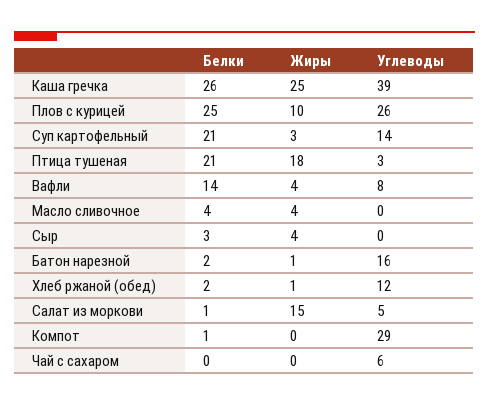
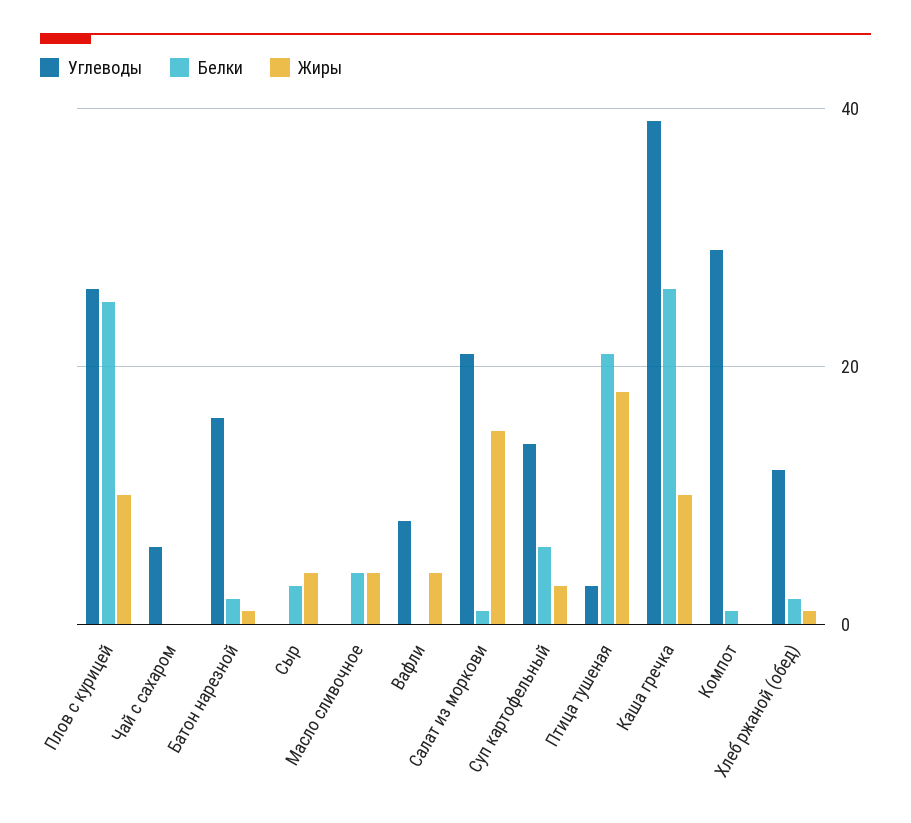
  {
    "Белки": {
      "Каша гречка": 26,
      "Плов с курицей": 25,
-     "Суп картофельный": 21,
+     "Суп картофельный": 5,
      "Птица тушеная": 21,
-     "Вафли": 14,
+     "Вафли": 0,
      "Масло сливочное": 4,
      "Сыр": 3,
      "Батон нарезной": 2,
      "Хлеб ржаной (обед)": 2,
      "Салат из моркови": 1,
      "Компот": 1,
      "Чай с сахаром": 0
    },
    "Жиры": {
-     "Каша гречка": 25,
+     "Каша гречка": 10,
      "Плов с курицей": 10,
      "Суп картофельный": 3,
      "Птица тушеная": 18,
      "Вафли": 4,
      "Масло сливочное": 4,
      "Сыр": 4,
      "Батон нарезной": 1,
      "Хлеб ржаной (обед)": 1,
      "Салат из моркови": 15,
      "Компот": 0,
      "Чай с сахаром": 0
    },
    "Углеводы": {
      "Каша гречка": 39,
      "Плов с курицей": 26,
      "Суп картофельный": 14,
      "Птица тушеная": 3,
      "Вафли": 8,
      "Масло сливочное": 0,
      "Сыр": 0,
      "Батон нарезной": 16,
      "Хлеб ржаной (обед)": 12,
-     "Салат из моркови": 5,
+     "Салат из моркови": 20,
      "Компот": 29,
      "Чай с сахаром": 6
    }
  }

